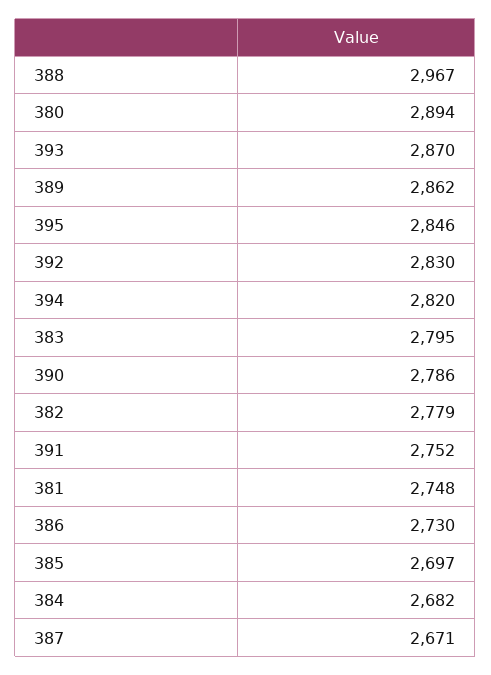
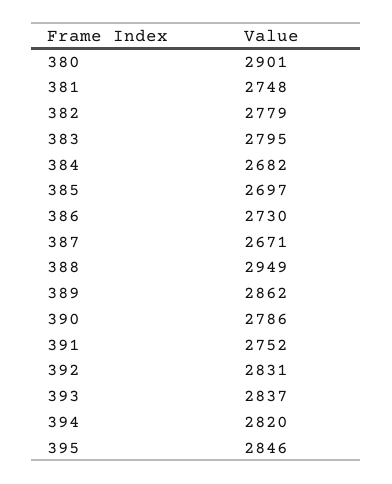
  {
-   "388": 2967,
+   "388": 2949,
-   "380": 2894,
+   "380": 2901,
-   "393": 2870,
+   "393": 2837,
    "389": 2862,
    "395": 2846,
-   "392": 2830,
+   "392": 2831,
    "394": 2820,
    "383": 2795,
    "390": 2786,
    "382": 2779,
    "391": 2752,
    "381": 2748,
    "386": 2730,
    "385": 2697,
    "384": 2682,
    "387": 2671
  }

